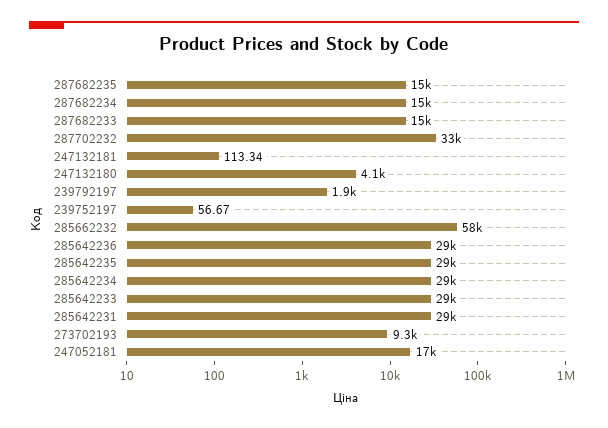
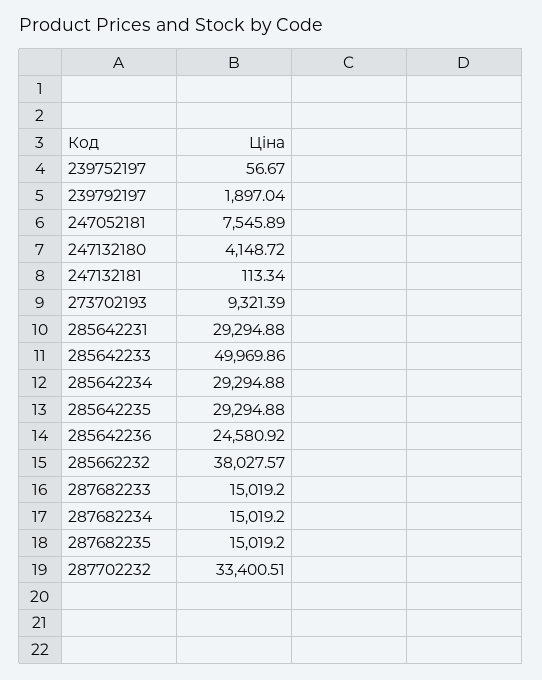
  {
    "287682235": 15019.2,
    "287682234": 15019.2,
    "287682233": 15019.2,
    "287702232": 33400.51,
    "247132181": 113.34,
    "247132180": 4148.72,
    "239792197": 1897.04,
    "239752197": 56.67,
-   "285662232": 58000,
+   "285662232": 38027.57,
-   "285642236": 29000,
+   "285642236": 24580.92,
    "285642235": 29294.88,
    "285642234": 29294.88,
-   "285642233": 29000,
+   "285642233": 49969.86,
    "285642231": 29294.88,
    "273702193": 9321.39,
-   "247052181": 17000
+   "247052181": 7545.89
  }

